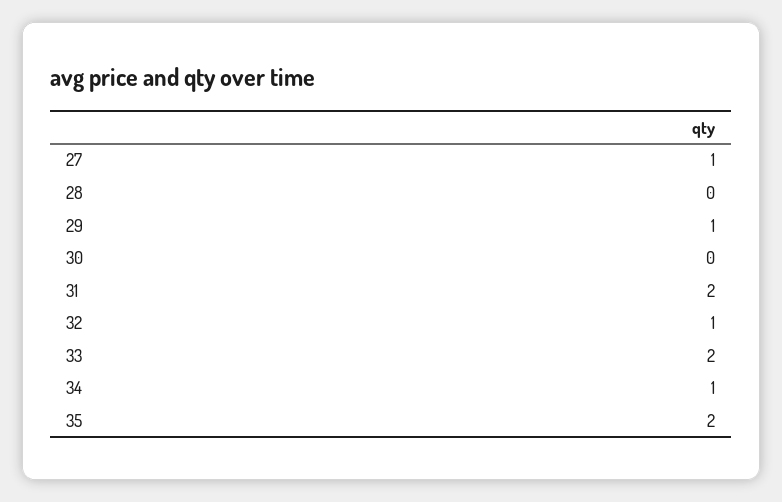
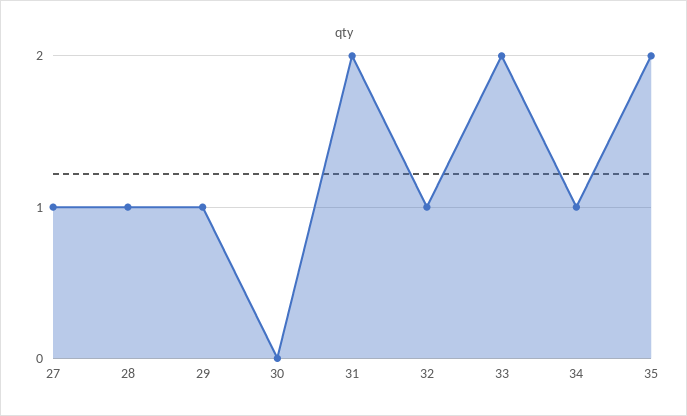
  {
    "27": 1,
-   "28": 0,
+   "28": 1,
    "29": 1,
    "30": 0,
    "31": 2,
    "32": 1,
    "33": 2,
    "34": 1,
    "35": 2
  }

